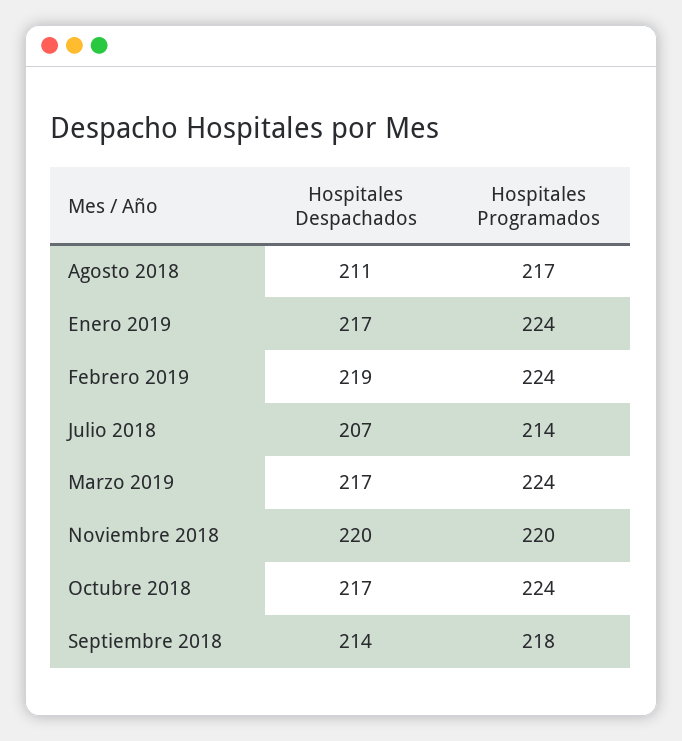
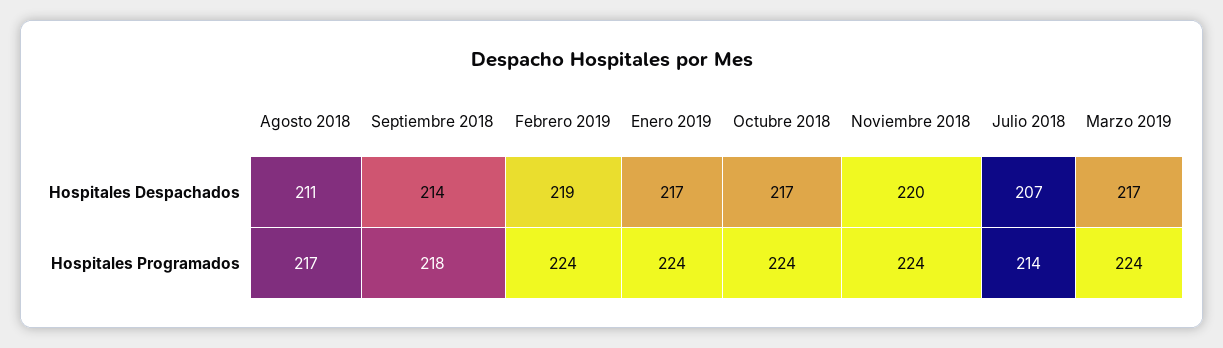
  {
    "Hospitales Despachados": {
      "Agosto 2018": 211,
      "Enero 2019": 217,
      "Febrero 2019": 219,
      "Julio 2018": 207,
      "Marzo 2019": 217,
      "Noviembre 2018": 220,
      "Octubre 2018": 217,
      "Septiembre 2018": 214
    },
    "Hospitales Programados": {
      "Agosto 2018": 217,
      "Enero 2019": 224,
      "Febrero 2019": 224,
      "Julio 2018": 214,
      "Marzo 2019": 224,
-     "Noviembre 2018": 220,
+     "Noviembre 2018": 224,
      "Octubre 2018": 224,
      "Septiembre 2018": 218
    }
  }

